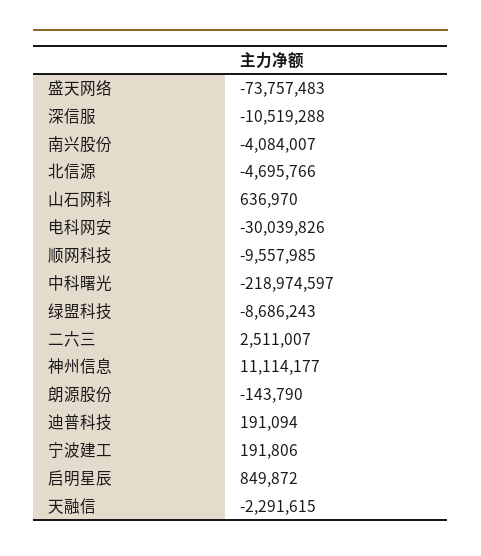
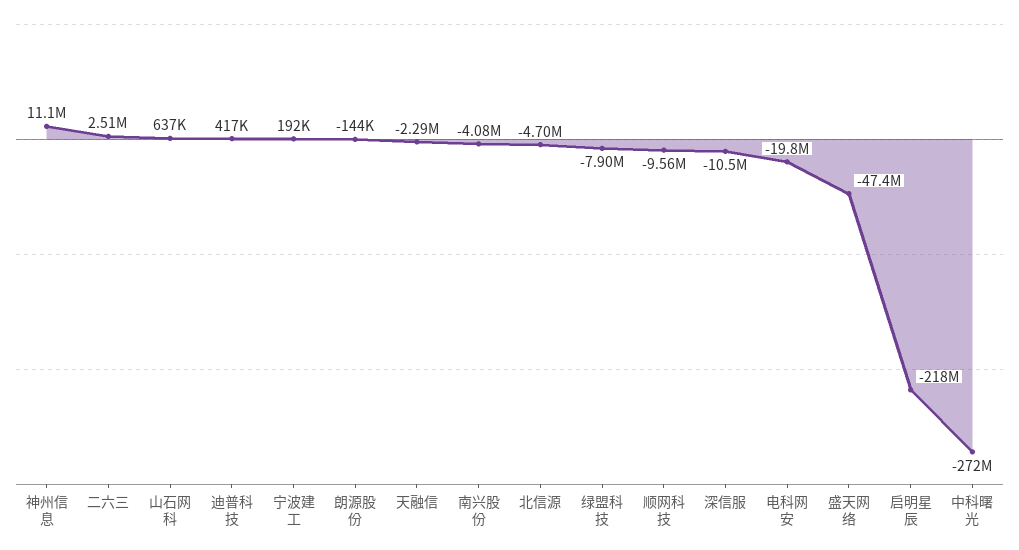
  {
-   "盛天网络": -73757483,
+   "盛天网络": -47400000,
    "深信服": -10519288,
    "南兴股份": -4084007,
    "北信源": -4695766,
    "山石网科": 636970,
-   "电科网安": -30039826,
+   "电科网安": -19800000,
    "顺网科技": -9557985,
-   "中科曙光": -218974597,
+   "中科曙光": -272000000,
-   "绿盟科技": -8686243,
+   "绿盟科技": -7900000,
    "二六三": 2511007,
    "神州信息": 11114177,
    "朗源股份": -143790,
-   "迪普科技": 191094,
+   "迪普科技": 417000,
    "宁波建工": 191806,
-   "启明星辰": 849872,
+   "启明星辰": -218000000,
    "天融信": -2291615
  }

